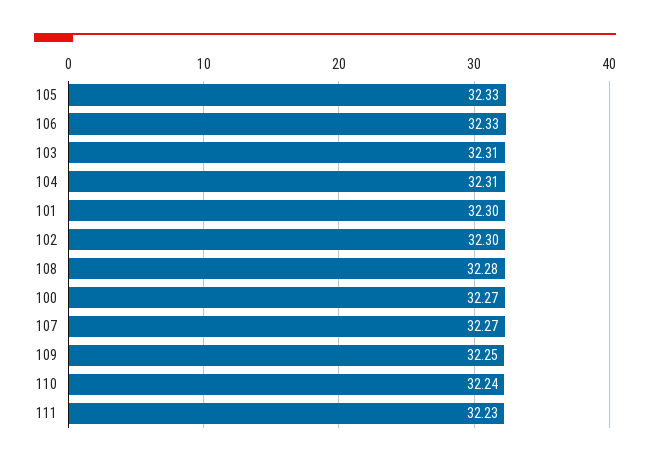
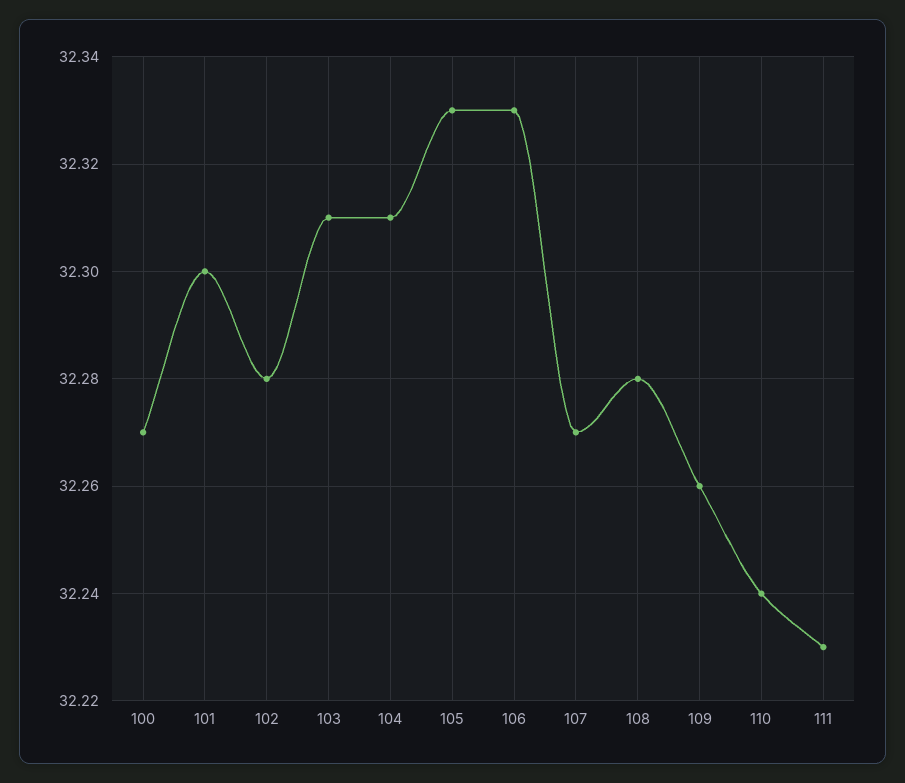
  {
    "105": 32.33,
    "106": 32.33,
    "103": 32.31,
    "104": 32.31,
    "101": 32.3,
-   "102": 32.3,
+   "102": 32.28,
    "108": 32.28,
    "100": 32.27,
    "107": 32.27,
-   "109": 32.25,
+   "109": 32.26,
    "110": 32.24,
    "111": 32.23
  }

